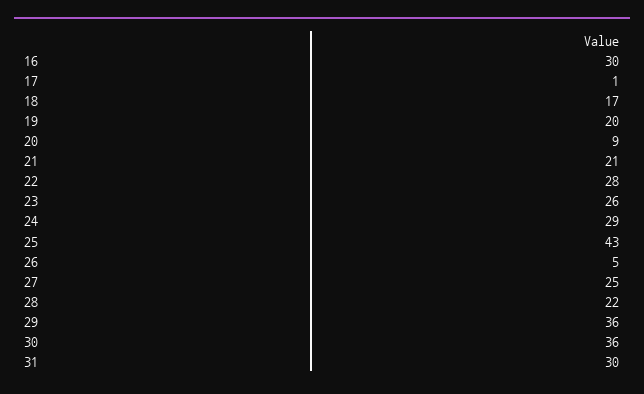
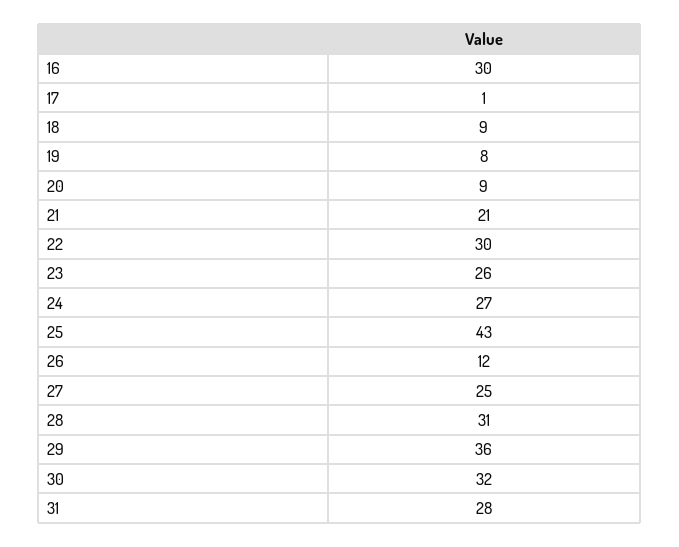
  {
    "16": 30,
    "17": 1,
-   "18": 17,
+   "18": 9,
-   "19": 20,
+   "19": 8,
    "20": 9,
    "21": 21,
-   "22": 28,
+   "22": 30,
    "23": 26,
-   "24": 29,
+   "24": 27,
    "25": 43,
-   "26": 5,
+   "26": 12,
    "27": 25,
-   "28": 22,
+   "28": 31,
    "29": 36,
-   "30": 36,
+   "30": 32,
-   "31": 30
+   "31": 28
  }

